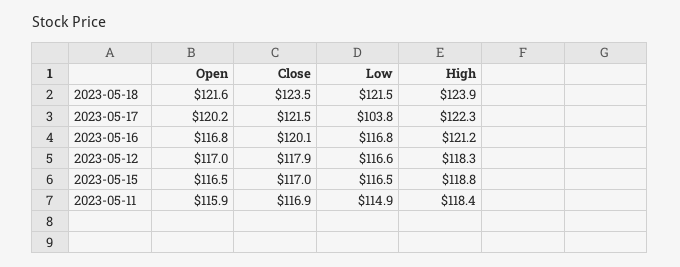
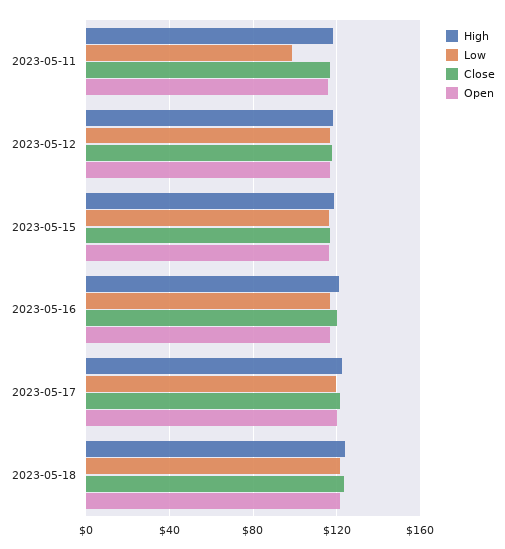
  {
    "Open": {
      "2023-05-18": 121.6,
      "2023-05-17": 120.2,
      "2023-05-16": 116.8,
      "2023-05-12": 117,
      "2023-05-15": 116.5,
      "2023-05-11": 115.9
    },
    "Close": {
      "2023-05-18": 123.5,
      "2023-05-17": 121.5,
      "2023-05-16": 120.1,
      "2023-05-12": 117.9,
      "2023-05-15": 117,
      "2023-05-11": 116.9
    },
    "Low": {
      "2023-05-18": 121.5,
-     "2023-05-17": 103.8,
+     "2023-05-17": 120,
      "2023-05-16": 116.8,
      "2023-05-12": 116.6,
      "2023-05-15": 116.5,
-     "2023-05-11": 114.9
+     "2023-05-11": 100
    },
    "High": {
      "2023-05-18": 123.9,
      "2023-05-17": 122.3,
      "2023-05-16": 121.2,
      "2023-05-12": 118.3,
      "2023-05-15": 118.8,
      "2023-05-11": 118.4
    }
  }

